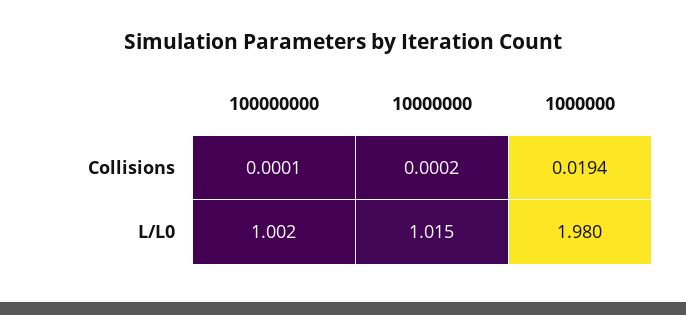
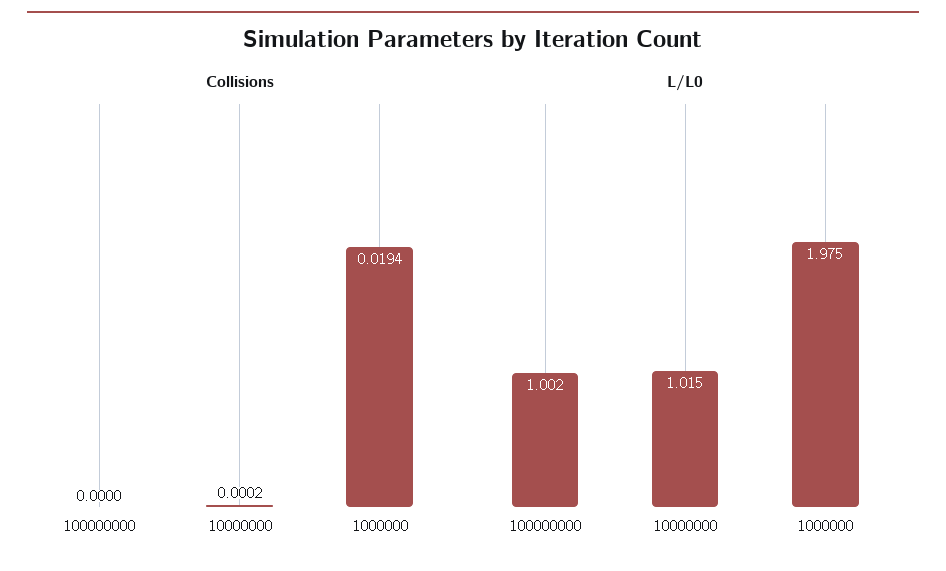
  {
    "Collisions": {
-     "100000000": 0.0001,
+     "100000000": 0,
      "10000000": 0.0002,
      "1000000": 0.0194
    },
    "L/L0": {
      "100000000": 1.002,
      "10000000": 1.015,
-     "1000000": 1.98
+     "1000000": 1.975
    }
  }

